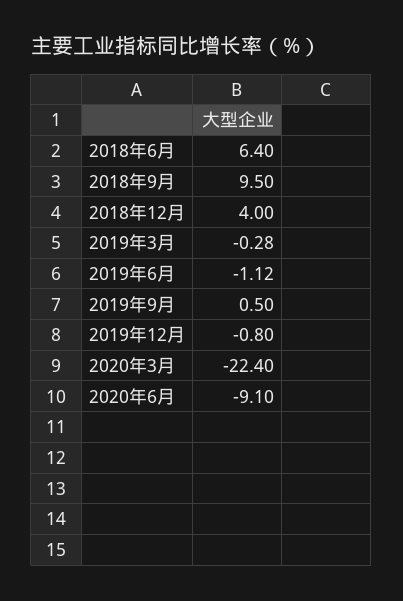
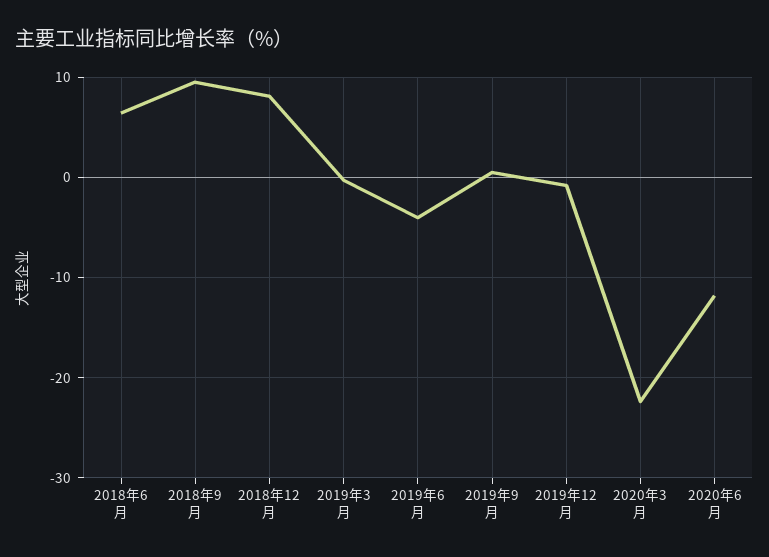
  {
    "2018年6月": 6.4,
    "2018年9月": 9.5,
-   "2018年12月": 4,
+   "2018年12月": 8,
    "2019年3月": -0.28,
-   "2019年6月": -1.12,
+   "2019年6月": -4,
    "2019年9月": 0.5,
    "2019年12月": -0.8,
    "2020年3月": -22.4,
-   "2020年6月": -9.1
+   "2020年6月": -12
  }

